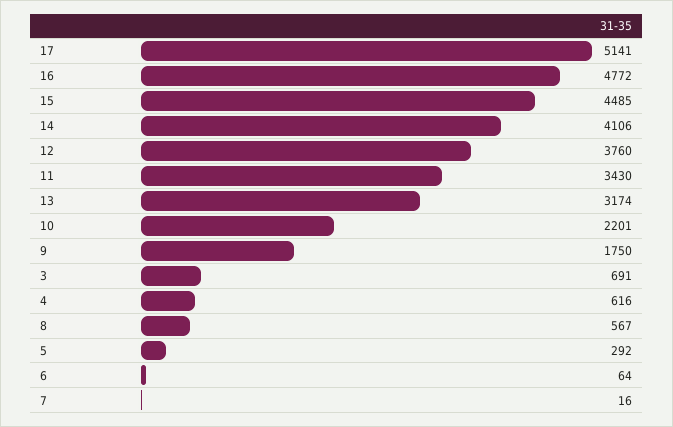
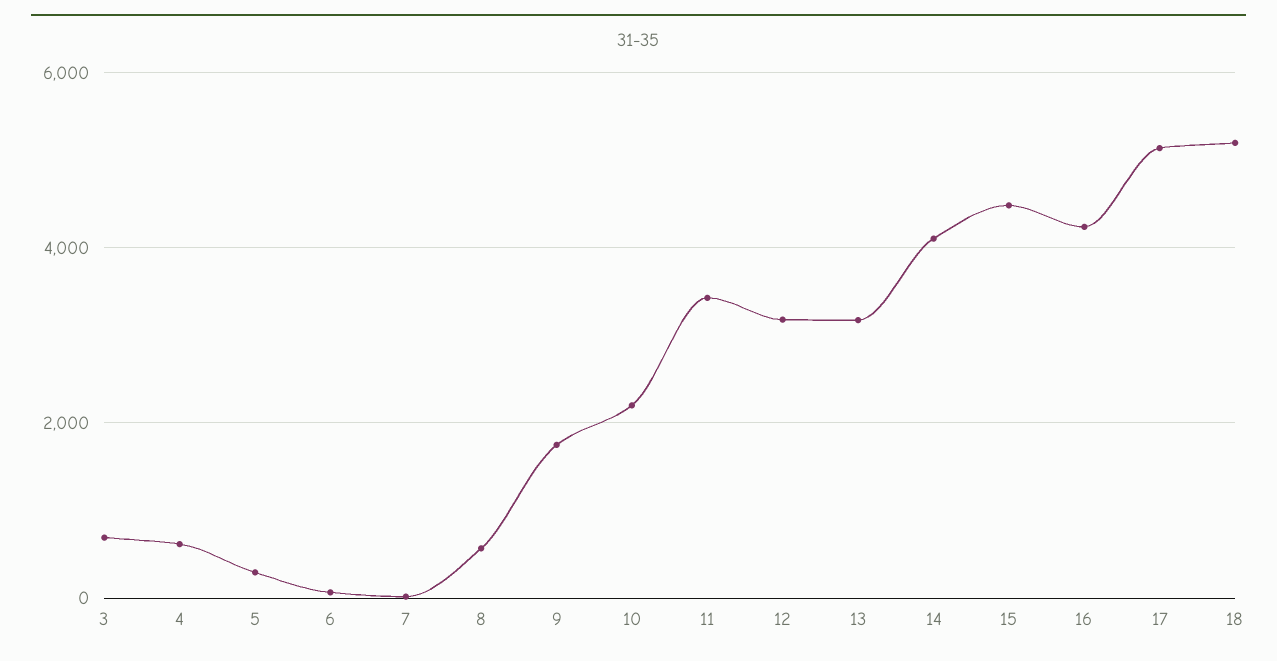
  {
    "17": 5141,
-   "16": 4772,
+   "16": 4200,
    "15": 4485,
    "14": 4106,
-   "12": 3760,
+   "12": 3200,
    "11": 3430,
    "13": 3174,
    "10": 2201,
    "9": 1750,
    "3": 691,
    "4": 616,
    "8": 567,
    "5": 292,
    "6": 64,
-   "7": 16
+   "7": 16,
+   "18": 5200
  }

